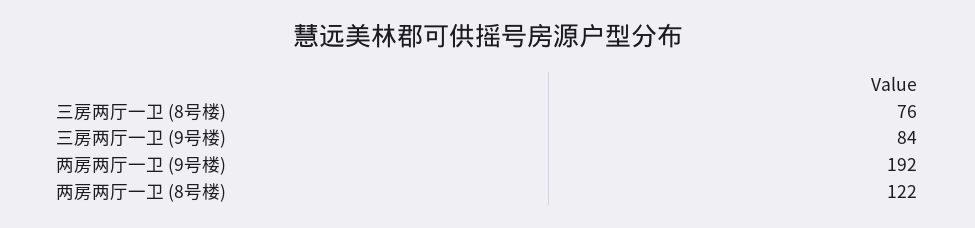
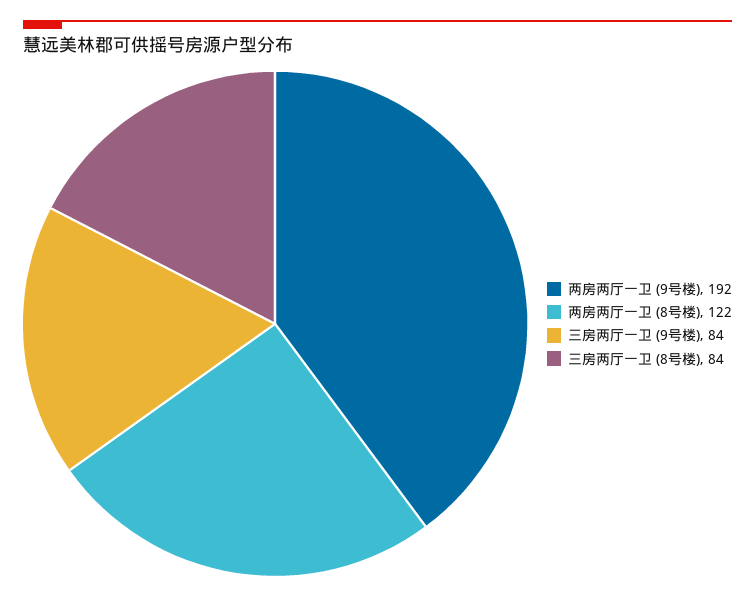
  {
-   "三房两厅一卫 (8号楼)": 76,
+   "三房两厅一卫 (8号楼)": 84,
    "三房两厅一卫 (9号楼)": 84,
    "两房两厅一卫 (9号楼)": 192,
    "两房两厅一卫 (8号楼)": 122
  }

